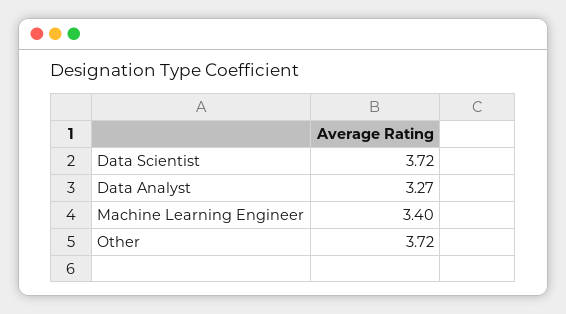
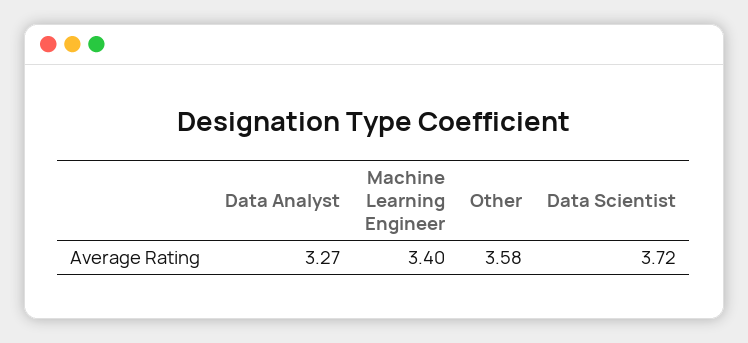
  {
    "Data Scientist": 3.72,
    "Data Analyst": 3.27,
    "Machine Learning Engineer": 3.4,
-   "Other": 3.72
+   "Other": 3.58
  }

